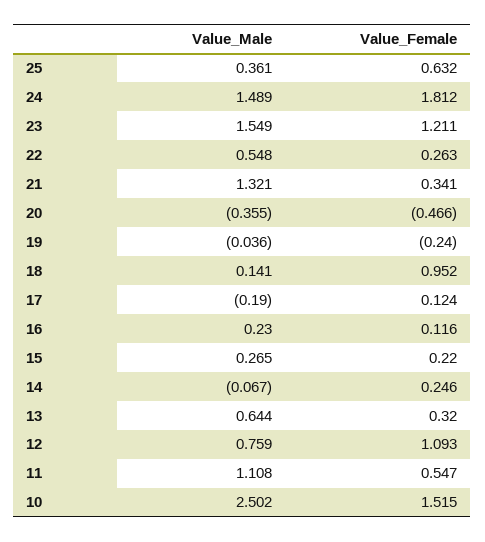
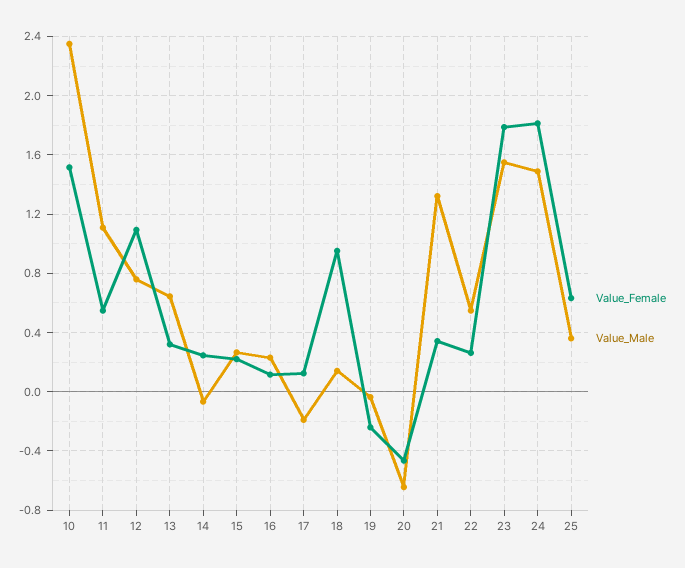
  {
    "Value_Male": {
      "25": 0.361,
      "24": 1.489,
      "23": 1.549,
      "22": 0.548,
      "21": 1.321,
-     "20": -0.355,
+     "20": -0.65,
      "19": -0.036,
      "18": 0.141,
      "17": -0.19,
      "16": 0.23,
      "15": 0.265,
      "14": -0.067,
      "13": 0.644,
      "12": 0.759,
      "11": 1.108,
-     "10": 2.502
+     "10": 2.35
    },
    "Value_Female": {
      "25": 0.632,
      "24": 1.812,
-     "23": 1.211,
+     "23": 1.8,
      "22": 0.263,
      "21": 0.341,
      "20": -0.466,
      "19": -0.24,
      "18": 0.952,
      "17": 0.124,
      "16": 0.116,
      "15": 0.22,
      "14": 0.246,
      "13": 0.32,
      "12": 1.093,
      "11": 0.547,
      "10": 1.515
    }
  }

